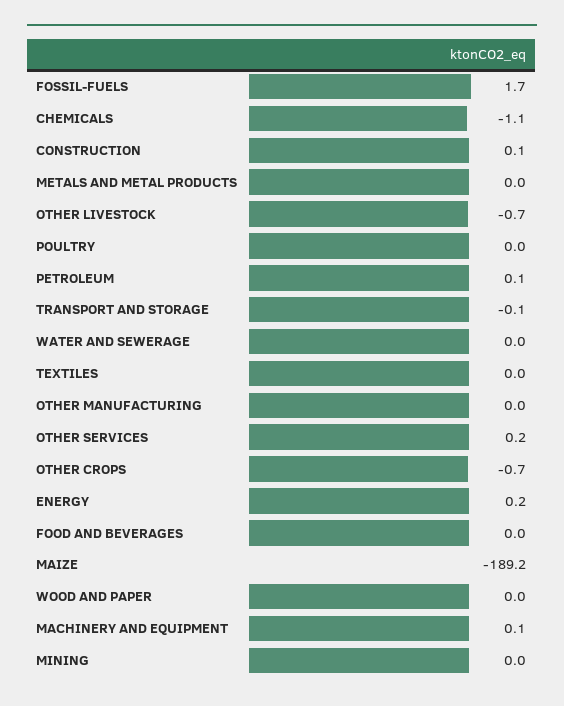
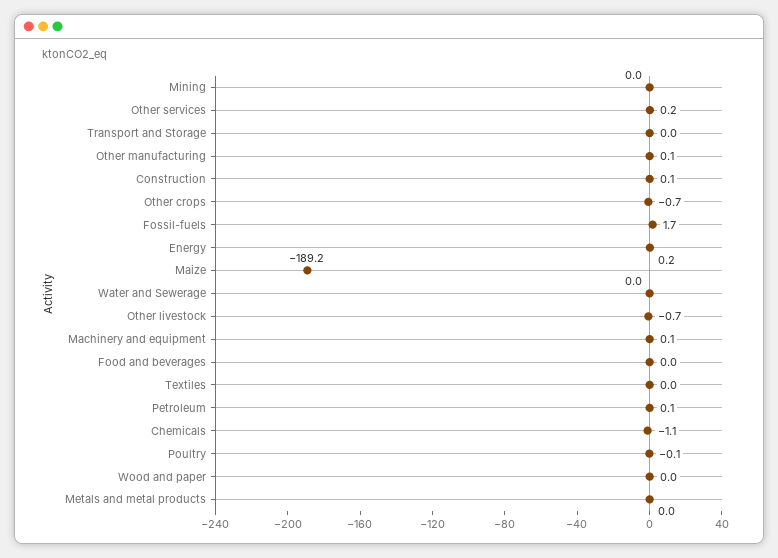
  {
    "FOSSIL-FUELS": 1.7,
    "CHEMICALS": -1.1,
    "CONSTRUCTION": 0.1,
    "METALS AND METAL PRODUCTS": 0,
    "OTHER LIVESTOCK": -0.7,
-   "POULTRY": 0,
+   "POULTRY": -0.1,
    "PETROLEUM": 0.1,
-   "TRANSPORT AND STORAGE": -0.1,
+   "TRANSPORT AND STORAGE": 0,
    "WATER AND SEWERAGE": 0,
    "TEXTILES": 0,
-   "OTHER MANUFACTURING": 0,
+   "OTHER MANUFACTURING": 0.1,
    "OTHER SERVICES": 0.2,
    "OTHER CROPS": -0.7,
    "ENERGY": 0.2,
    "FOOD AND BEVERAGES": 0,
    "MAIZE": -189.2,
    "WOOD AND PAPER": 0,
    "MACHINERY AND EQUIPMENT": 0.1,
    "MINING": 0
  }

